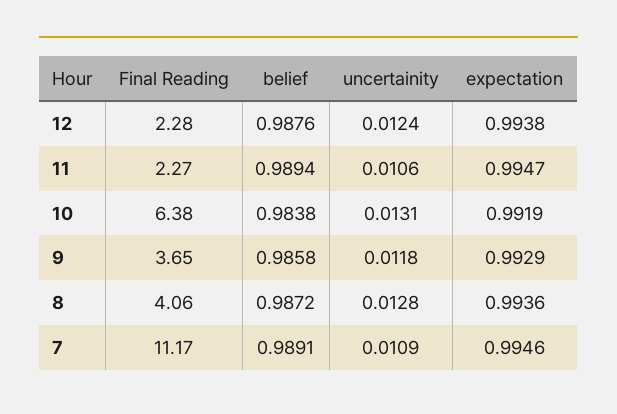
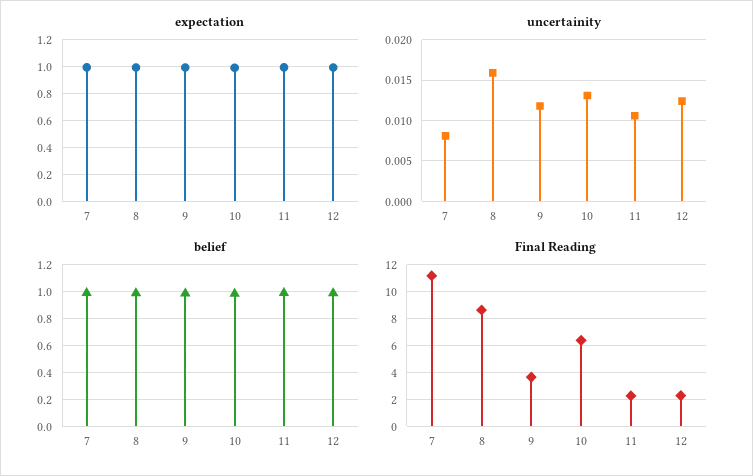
  {
    "Final Reading": {
      "12": 2.28,
      "11": 2.27,
      "10": 6.38,
      "9": 3.65,
-     "8": 4.06,
+     "8": 8.5,
      "7": 11.17
    },
    "belief": {
      "12": 0.9876,
      "11": 0.9894,
      "10": 0.9838,
      "9": 0.9858,
      "8": 0.9872,
      "7": 0.9891
    },
    "uncertainity": {
      "12": 0.0124,
      "11": 0.0106,
      "10": 0.0131,
      "9": 0.0118,
-     "8": 0.0128,
+     "8": 0.016,
-     "7": 0.0109
+     "7": 0.008
    },
    "expectation": {
      "12": 0.9938,
      "11": 0.9947,
      "10": 0.9919,
      "9": 0.9929,
      "8": 0.9936,
      "7": 0.9946
    }
  }

